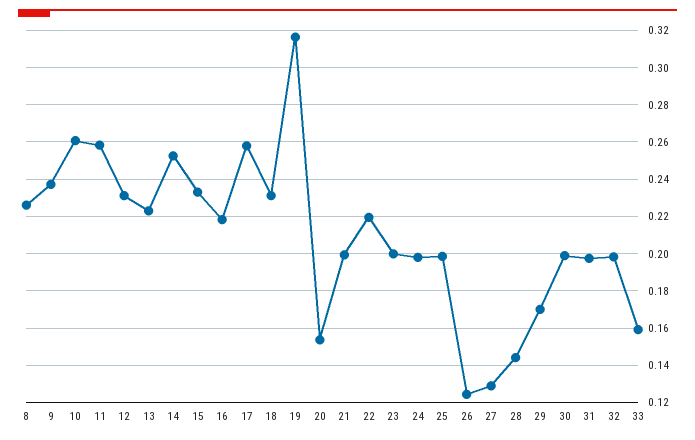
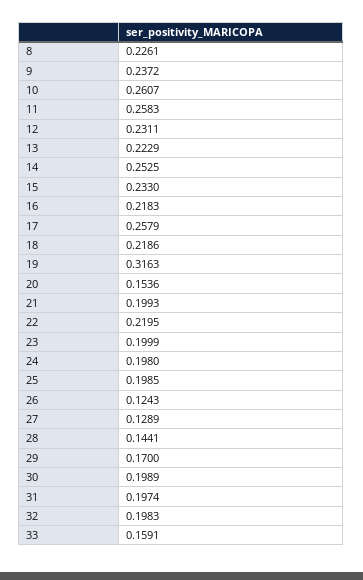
  {
    "8": 0.2261,
    "9": 0.2372,
    "10": 0.2607,
    "11": 0.2583,
    "12": 0.2311,
    "13": 0.2229,
    "14": 0.2525,
    "15": 0.233,
    "16": 0.2183,
    "17": 0.2579,
-   "18": 0.23,
+   "18": 0.2186,
    "19": 0.3163,
    "20": 0.1536,
    "21": 0.1993,
    "22": 0.2195,
    "23": 0.1999,
    "24": 0.198,
    "25": 0.1985,
    "26": 0.1243,
    "27": 0.1289,
    "28": 0.1441,
    "29": 0.17,
    "30": 0.1989,
    "31": 0.1974,
    "32": 0.1983,
    "33": 0.1591
  }

